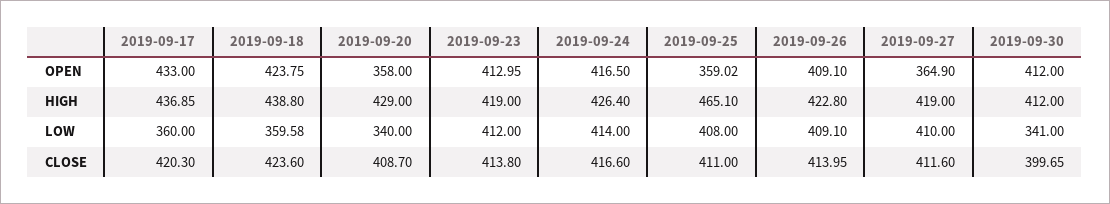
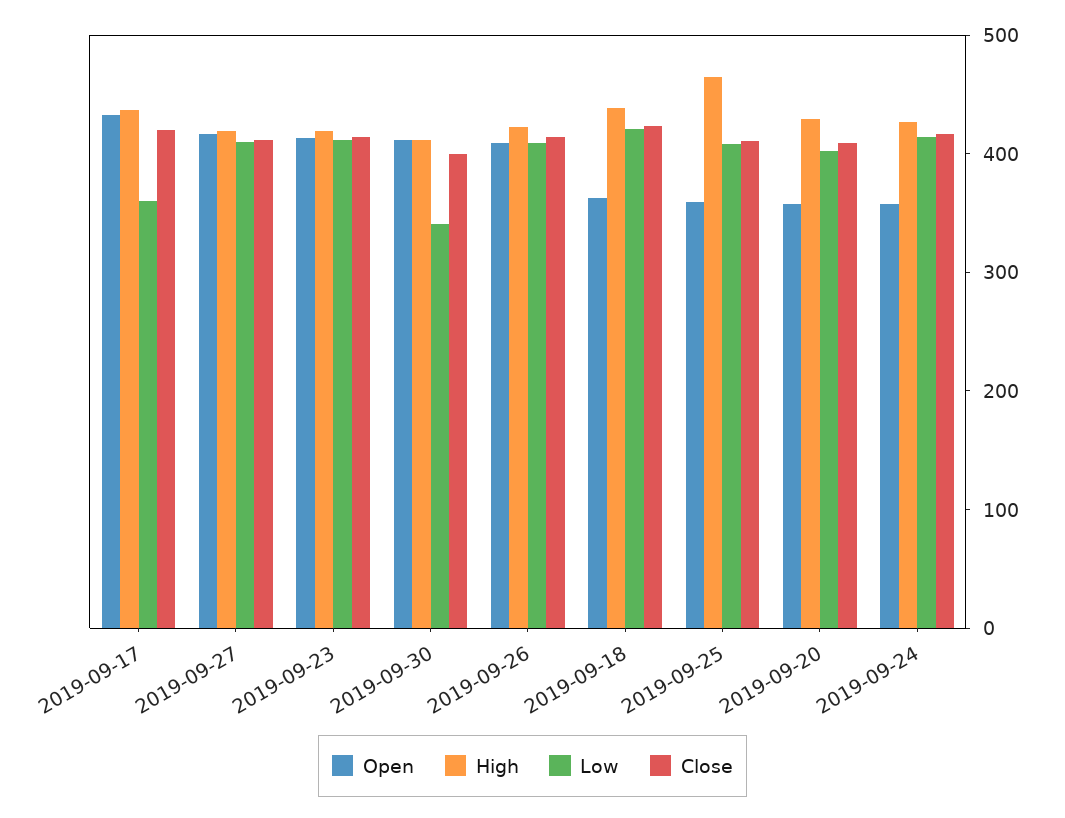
  {
    "OPEN": {
      "2019-09-17": 433,
-     "2019-09-18": 423.75,
+     "2019-09-18": 360,
      "2019-09-20": 358,
      "2019-09-23": 412.95,
-     "2019-09-24": 416.5,
+     "2019-09-24": 360,
      "2019-09-25": 359.02,
      "2019-09-26": 409.1,
-     "2019-09-27": 364.9,
+     "2019-09-27": 420,
      "2019-09-30": 412
    },
    "HIGH": {
      "2019-09-17": 436.85,
      "2019-09-18": 438.8,
      "2019-09-20": 429,
      "2019-09-23": 419,
      "2019-09-24": 426.4,
      "2019-09-25": 465.1,
      "2019-09-26": 422.8,
      "2019-09-27": 419,
      "2019-09-30": 412
    },
    "LOW": {
      "2019-09-17": 360,
-     "2019-09-18": 359.58,
+     "2019-09-18": 420,
-     "2019-09-20": 340,
+     "2019-09-20": 400,
      "2019-09-23": 412,
      "2019-09-24": 414,
      "2019-09-25": 408,
      "2019-09-26": 409.1,
      "2019-09-27": 410,
      "2019-09-30": 341
    },
    "CLOSE": {
      "2019-09-17": 420.3,
      "2019-09-18": 423.6,
      "2019-09-20": 408.7,
      "2019-09-23": 413.8,
      "2019-09-24": 416.6,
      "2019-09-25": 411,
      "2019-09-26": 413.95,
      "2019-09-27": 411.6,
      "2019-09-30": 399.65
    }
  }

